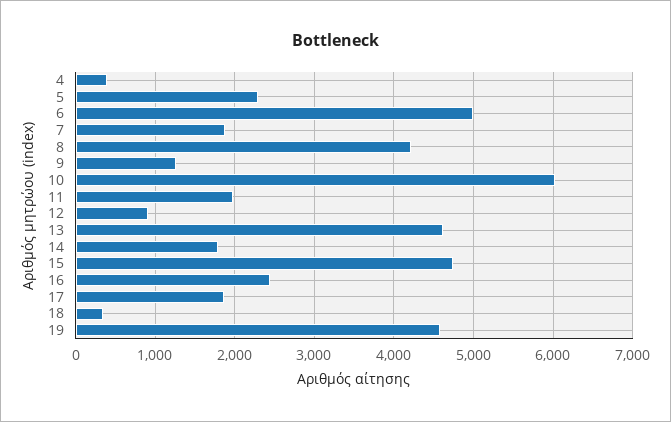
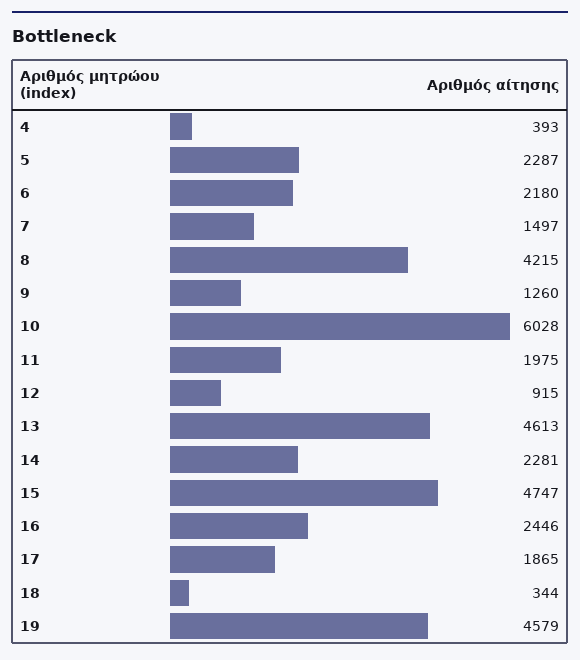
  {
    "4": 393,
    "5": 2287,
-   "6": 5000,
+   "6": 2180,
-   "7": 1900,
+   "7": 1497,
    "8": 4215,
    "9": 1260,
    "10": 6028,
    "11": 1975,
    "12": 915,
    "13": 4613,
-   "14": 1800,
+   "14": 2281,
    "15": 4747,
    "16": 2446,
    "17": 1865,
    "18": 344,
    "19": 4579
  }

